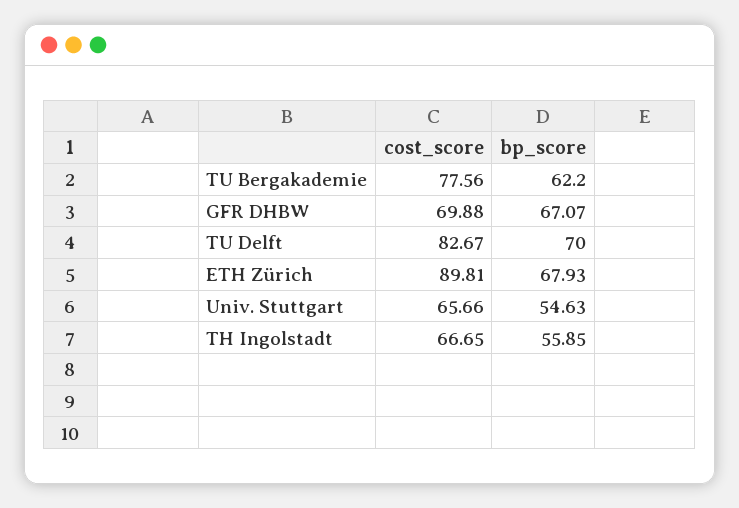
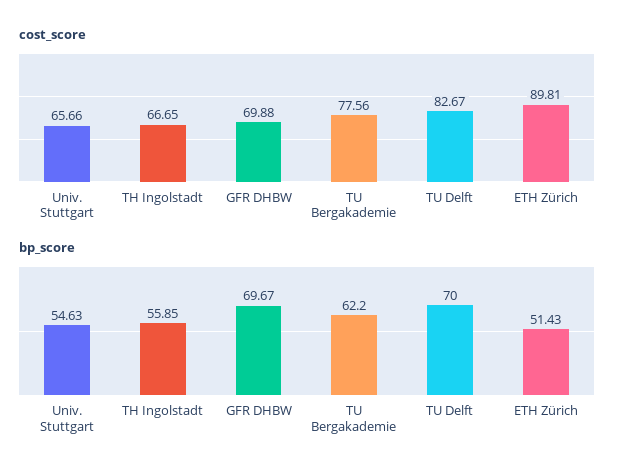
  {
    "cost_score": {
      "TU Bergakademie": 77.56,
      "GFR DHBW": 69.88,
      "TU Delft": 82.67,
      "ETH Zürich": 89.81,
      "Univ. Stuttgart": 65.66,
      "TH Ingolstadt": 66.65
    },
    "bp_score": {
      "TU Bergakademie": 62.2,
-     "GFR DHBW": 67.07,
+     "GFR DHBW": 69.67,
      "TU Delft": 70,
-     "ETH Zürich": 67.93,
+     "ETH Zürich": 51.43,
      "Univ. Stuttgart": 54.63,
      "TH Ingolstadt": 55.85
    }
  }

